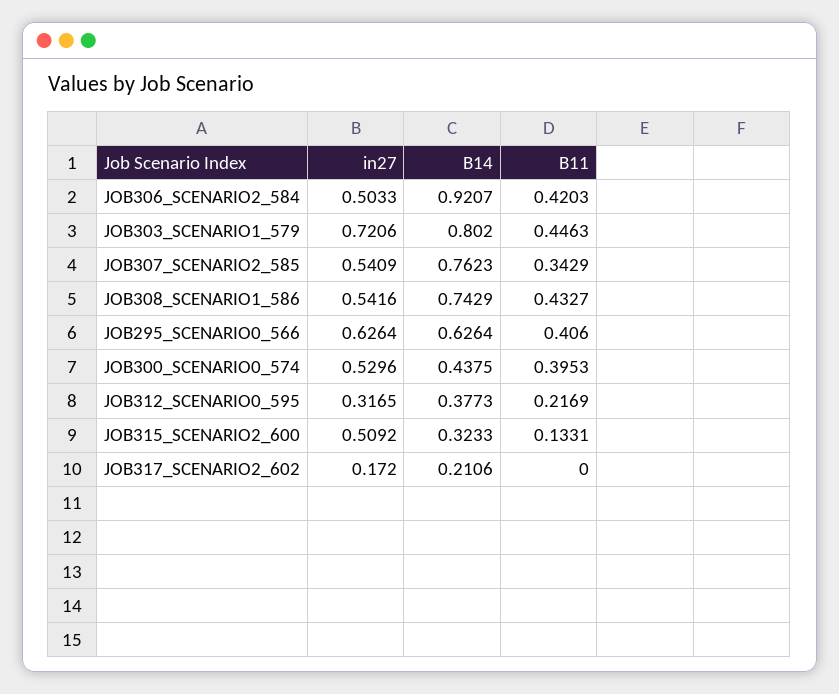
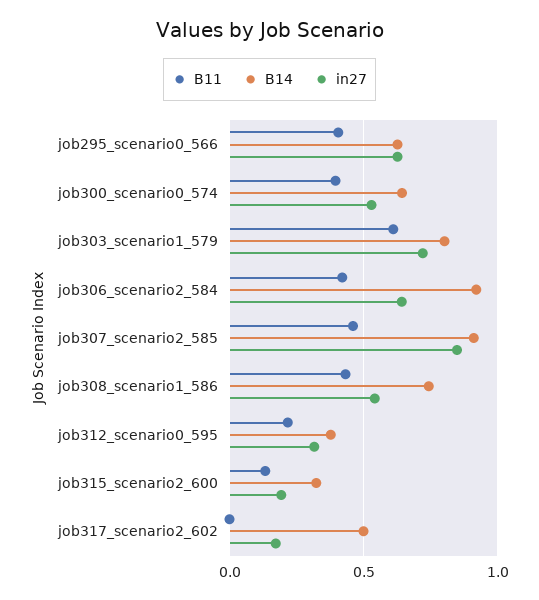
  {
    "in27": {
-     "JOB306_SCENARIO2_584": 0.5033,
+     "JOB306_SCENARIO2_584": 0.65,
      "JOB303_SCENARIO1_579": 0.7206,
-     "JOB307_SCENARIO2_585": 0.5409,
+     "JOB307_SCENARIO2_585": 0.85,
      "JOB308_SCENARIO1_586": 0.5416,
      "JOB295_SCENARIO0_566": 0.6264,
      "JOB300_SCENARIO0_574": 0.5296,
      "JOB312_SCENARIO0_595": 0.3165,
-     "JOB315_SCENARIO2_600": 0.5092,
+     "JOB315_SCENARIO2_600": 0.2,
      "JOB317_SCENARIO2_602": 0.172
    },
    "B14": {
      "JOB306_SCENARIO2_584": 0.9207,
      "JOB303_SCENARIO1_579": 0.802,
-     "JOB307_SCENARIO2_585": 0.7623,
+     "JOB307_SCENARIO2_585": 0.9,
      "JOB308_SCENARIO1_586": 0.7429,
      "JOB295_SCENARIO0_566": 0.6264,
-     "JOB300_SCENARIO0_574": 0.4375,
+     "JOB300_SCENARIO0_574": 0.65,
      "JOB312_SCENARIO0_595": 0.3773,
      "JOB315_SCENARIO2_600": 0.3233,
-     "JOB317_SCENARIO2_602": 0.2106
+     "JOB317_SCENARIO2_602": 0.5
    },
    "B11": {
      "JOB306_SCENARIO2_584": 0.4203,
-     "JOB303_SCENARIO1_579": 0.4463,
+     "JOB303_SCENARIO1_579": 0.6,
-     "JOB307_SCENARIO2_585": 0.3429,
+     "JOB307_SCENARIO2_585": 0.45,
      "JOB308_SCENARIO1_586": 0.4327,
      "JOB295_SCENARIO0_566": 0.406,
      "JOB300_SCENARIO0_574": 0.3953,
      "JOB312_SCENARIO0_595": 0.2169,
      "JOB315_SCENARIO2_600": 0.1331,
      "JOB317_SCENARIO2_602": 0
    }
  }

